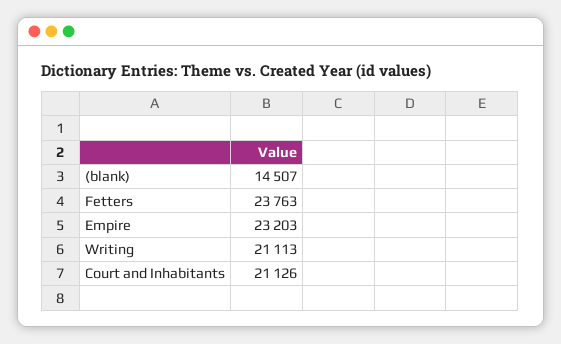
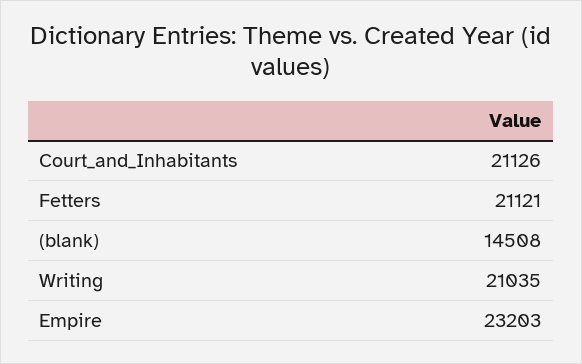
  {
-   "(blank)": 14507,
+   "(blank)": 14508,
-   "Fetters": 23763,
+   "Fetters": 21121,
    "Empire": 23203,
-   "Writing": 21113,
+   "Writing": 21035,
    "Court and Inhabitants": 21126
  }

